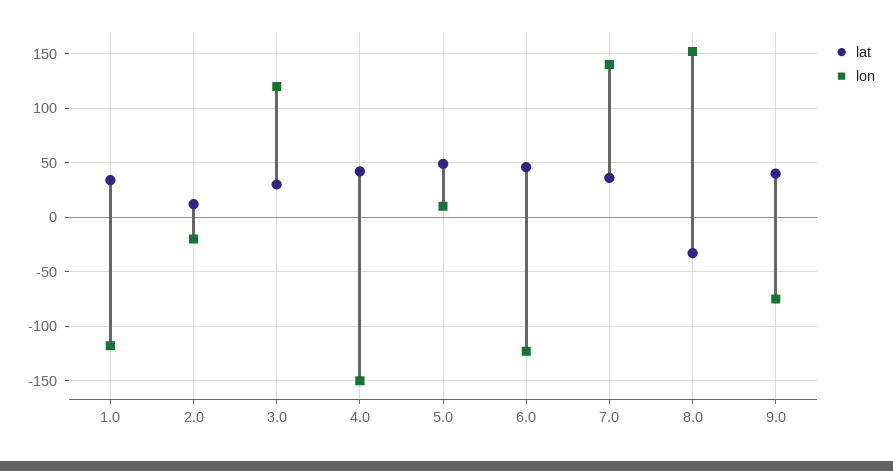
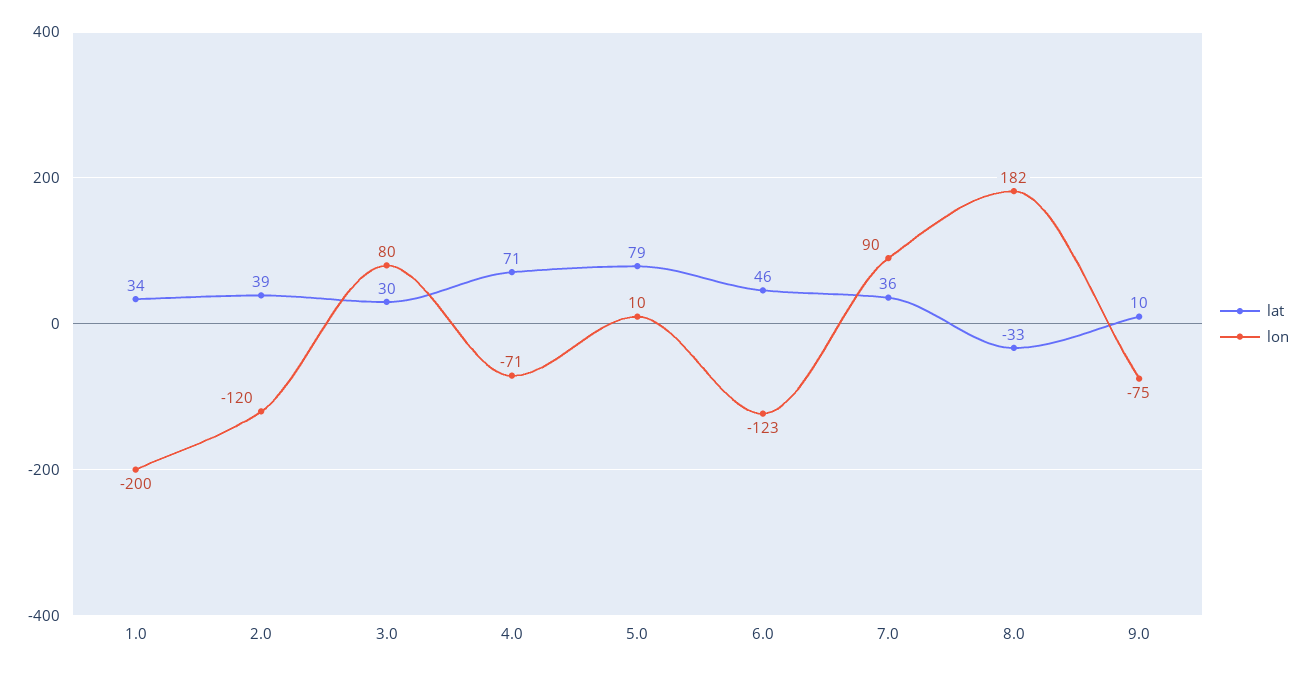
  {
    "lat": {
      "1.0": 34,
-     "2.0": 10,
+     "2.0": 39,
      "3.0": 30,
-     "4.0": 40,
+     "4.0": 71,
-     "5.0": 50,
+     "5.0": 79,
      "6.0": 46,
      "7.0": 36,
      "8.0": -33,
-     "9.0": 40
+     "9.0": 10
    },
    "lon": {
-     "1.0": -120,
+     "1.0": -200,
-     "2.0": -20,
+     "2.0": -120,
-     "3.0": 120,
+     "3.0": 80,
-     "4.0": -150,
+     "4.0": -71,
      "5.0": 10,
      "6.0": -123,
-     "7.0": 140,
+     "7.0": 90,
-     "8.0": 150,
+     "8.0": 182,
      "9.0": -75
    }
  }

